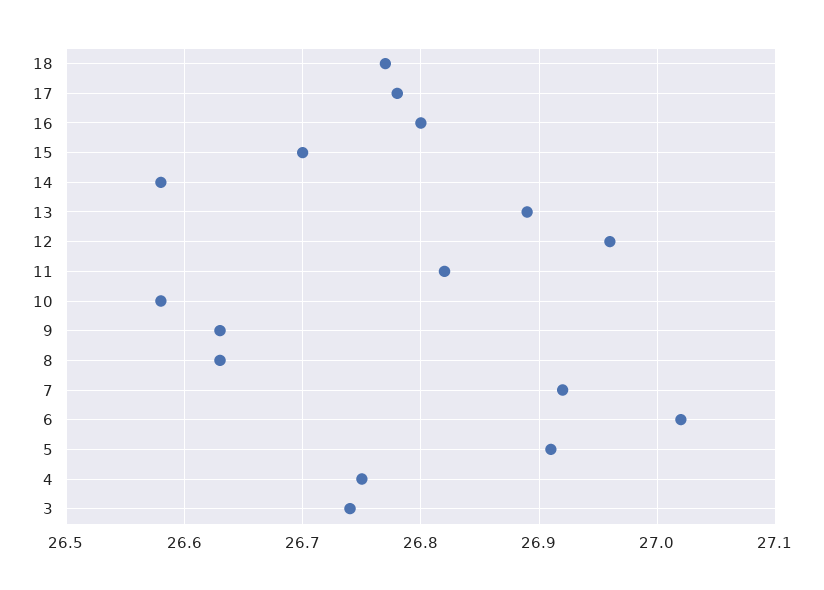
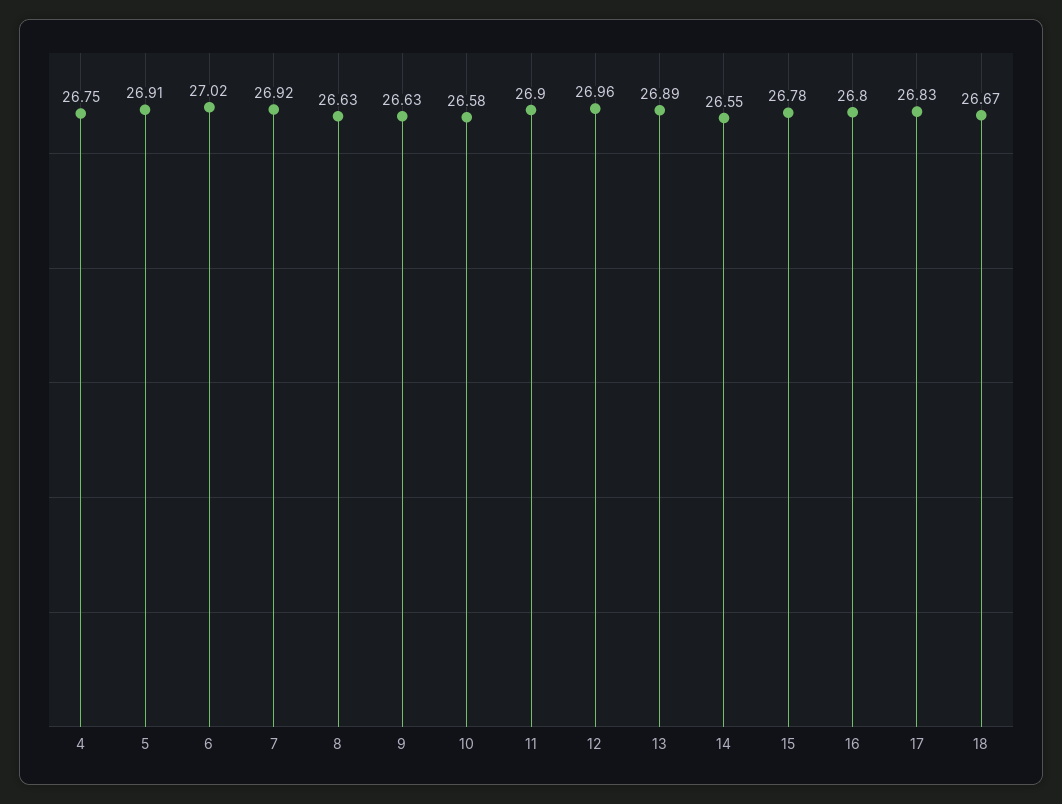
  {
-   "18": 26.77,
+   "18": 26.67,
-   "17": 26.78,
+   "17": 26.83,
    "16": 26.8,
-   "15": 26.7,
+   "15": 26.78,
-   "14": 26.58,
+   "14": 26.55,
    "13": 26.89,
    "12": 26.96,
-   "11": 26.82,
+   "11": 26.9,
    "10": 26.58,
    "9": 26.63,
    "8": 26.63,
    "7": 26.92,
    "6": 27.02,
    "5": 26.91,
-   "4": 26.75,
+   "4": 26.75
-   "3": 26.74
  }

